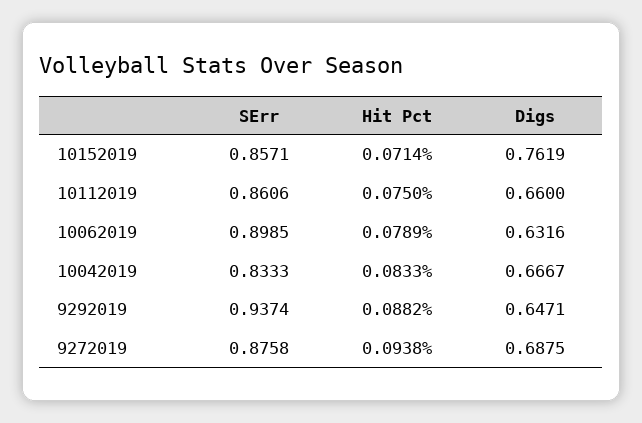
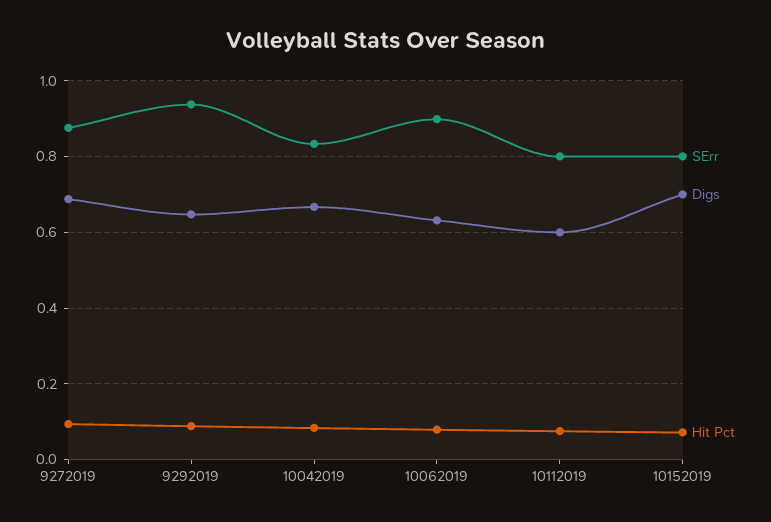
  {
    "SErr": {
-     "10152019": 0.8571,
+     "10152019": 0.8,
-     "10112019": 0.8606,
+     "10112019": 0.8,
      "10062019": 0.8985,
      "10042019": 0.8333,
      "9292019": 0.9374,
      "9272019": 0.8758
    },
    "Hit Pct": {
      "10152019": 0.0714,
      "10112019": 0.075,
      "10062019": 0.0789,
      "10042019": 0.0833,
      "9292019": 0.0882,
      "9272019": 0.0938
    },
    "Digs": {
-     "10152019": 0.7619,
+     "10152019": 0.7,
-     "10112019": 0.66,
+     "10112019": 0.6,
      "10062019": 0.6316,
      "10042019": 0.6667,
      "9292019": 0.6471,
      "9272019": 0.6875
    }
  }

